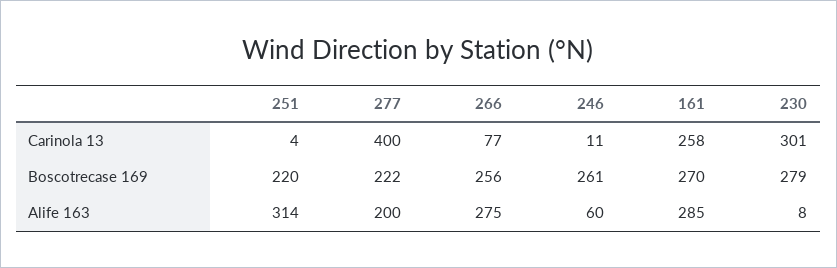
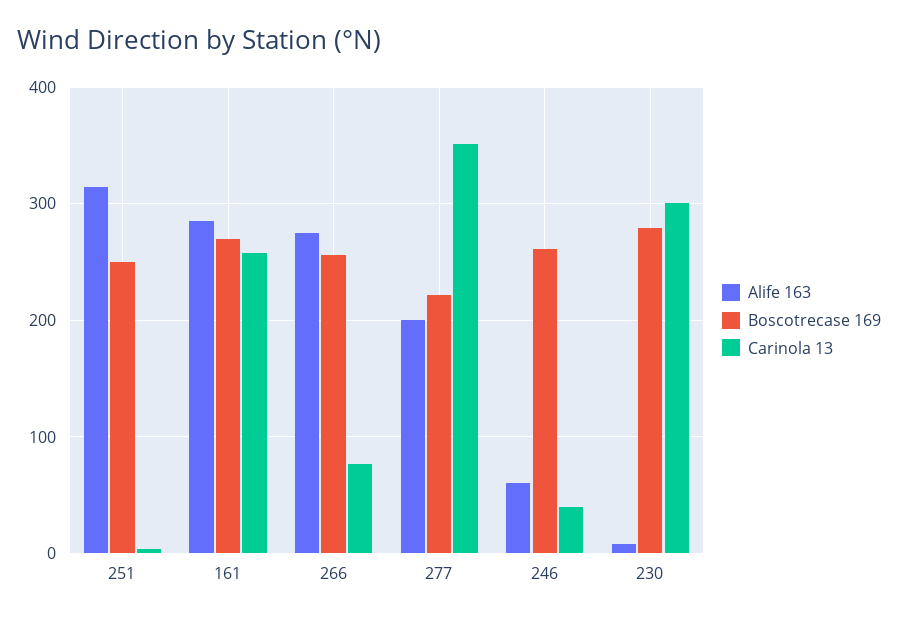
  {
    "Carinola 13": {
      "251": 4,
-     "277": 400,
+     "277": 350,
      "266": 77,
-     "246": 11,
+     "246": 40,
      "161": 258,
      "230": 301
    },
    "Boscotrecase 169": {
-     "251": 220,
+     "251": 250,
      "277": 222,
      "266": 256,
      "246": 261,
      "161": 270,
      "230": 279
    },
    "Alife 163": {
      "251": 314,
      "277": 200,
      "266": 275,
      "246": 60,
      "161": 285,
      "230": 8
    }
  }

